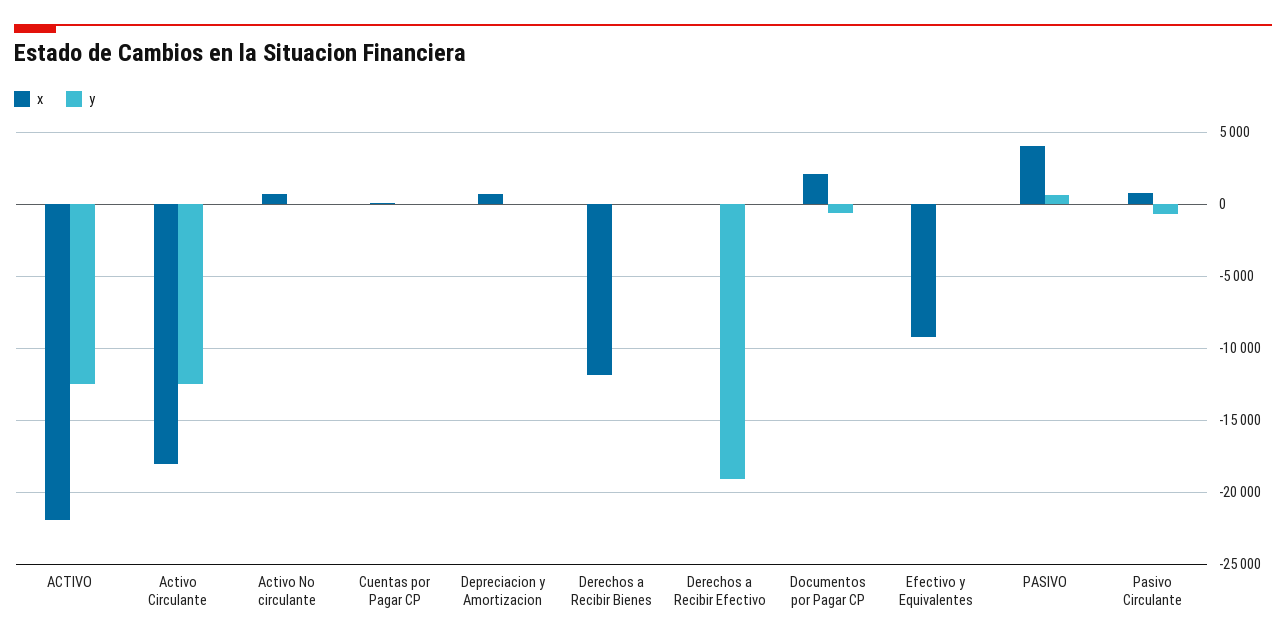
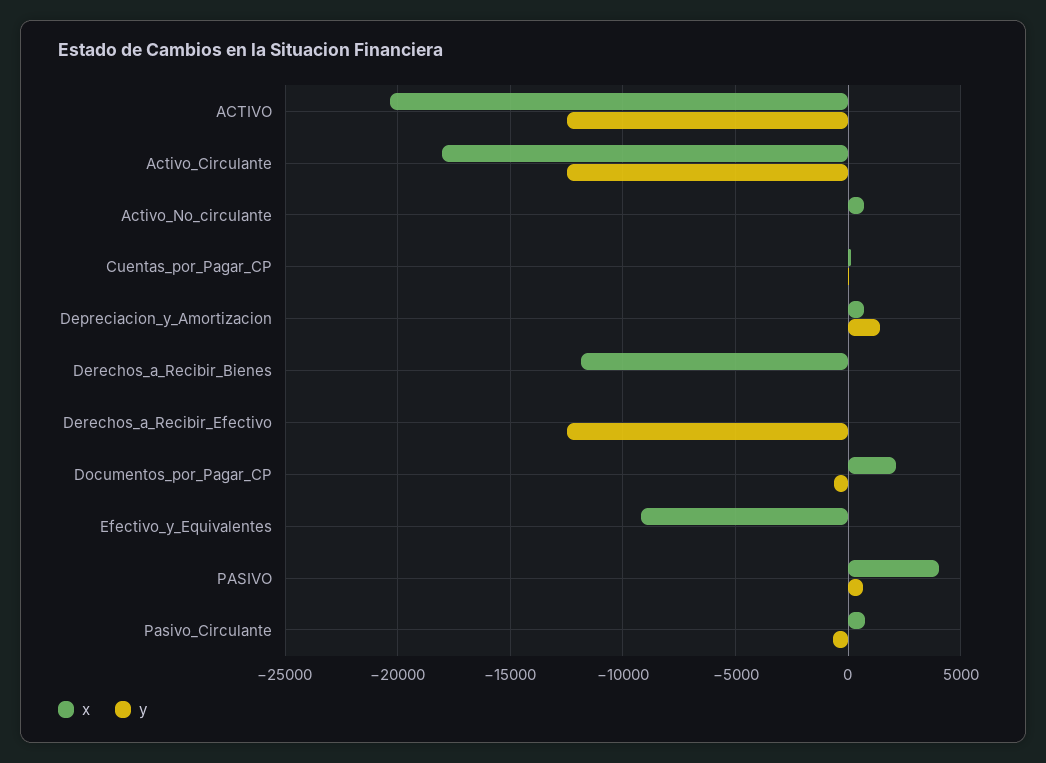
  {
    "x": {
-     "ACTIVO": -22000,
+     "ACTIVO": -20500,
      "Activo Circulante": -18000,
      "Activo No circulante": 500,
      "Cuentas por Pagar CP": 0,
      "Depreciacion y Amortizacion": 500,
      "Derechos a Recibir Bienes": -12000,
      "Derechos a Recibir Efectivo": 0,
      "Documentos por Pagar CP": 2000,
      "Efectivo y Equivalentes": -9000,
      "PASIVO": 4000,
      "Pasivo Circulante": 1000
    },
    "y": {
      "ACTIVO": -12500,
      "Activo Circulante": -12500,
      "Activo No circulante": 0,
      "Cuentas por Pagar CP": 0,
-     "Depreciacion y Amortizacion": 0,
+     "Depreciacion y Amortizacion": 1500,
      "Derechos a Recibir Bienes": 0,
-     "Derechos a Recibir Efectivo": -19000,
+     "Derechos a Recibir Efectivo": -12500,
      "Documentos por Pagar CP": -500,
      "Efectivo y Equivalentes": 0,
      "PASIVO": 500,
      "Pasivo Circulante": -500
    }
  }

